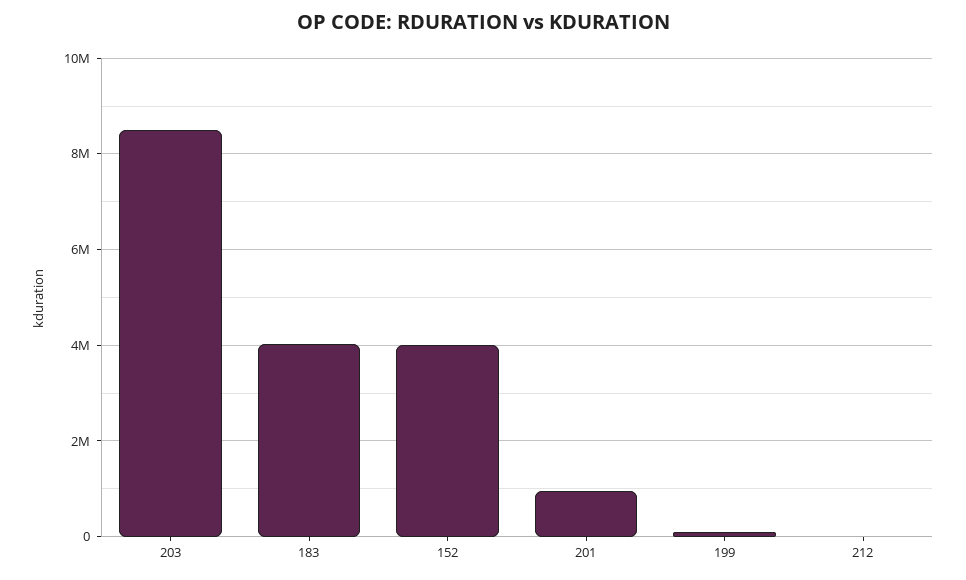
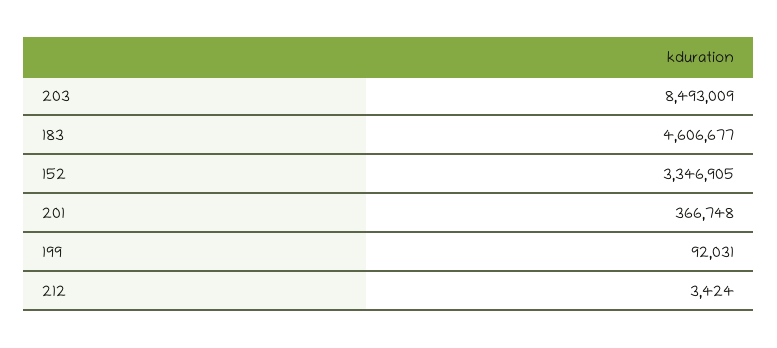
  {
    "203": 8493009,
-   "183": 4000000,
+   "183": 4606677,
-   "152": 4000000,
+   "152": 3346905,
-   "201": 1000000,
+   "201": 366748,
    "199": 92031,
    "212": 3424
  }

